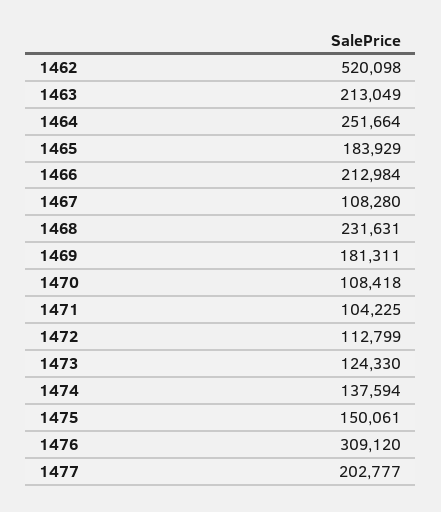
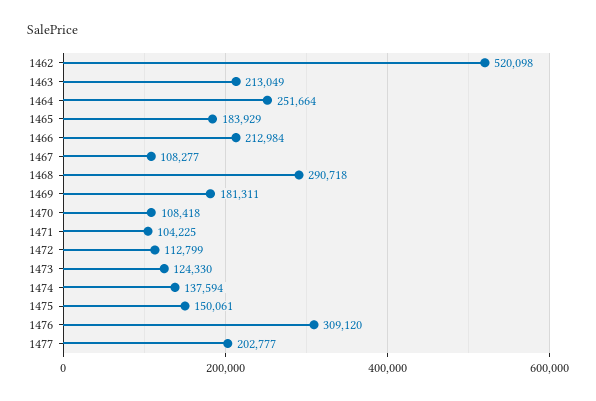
  {
    "1462": 520098,
    "1463": 213049,
    "1464": 251664,
    "1465": 183929,
    "1466": 212984,
-   "1467": 108280,
+   "1467": 108277,
-   "1468": 231631,
+   "1468": 290718,
    "1469": 181311,
    "1470": 108418,
    "1471": 104225,
    "1472": 112799,
    "1473": 124330,
    "1474": 137594,
    "1475": 150061,
    "1476": 309120,
    "1477": 202777
  }

